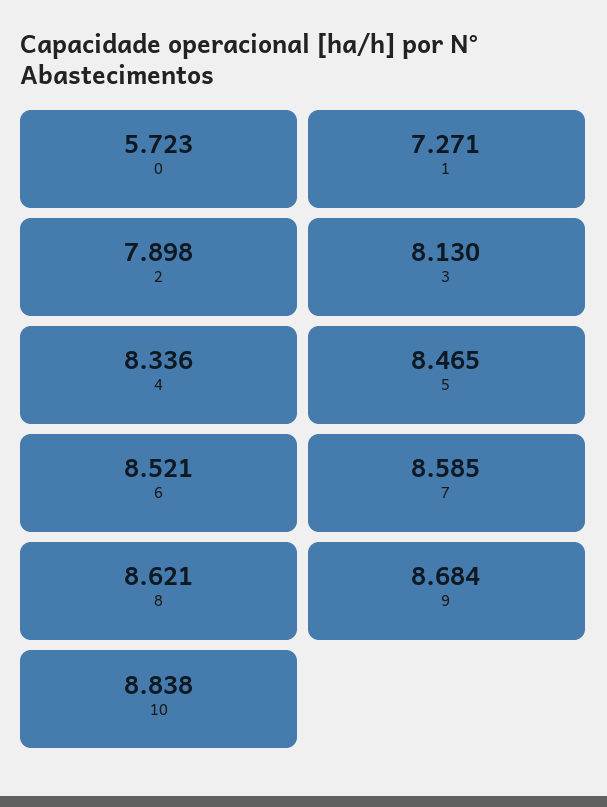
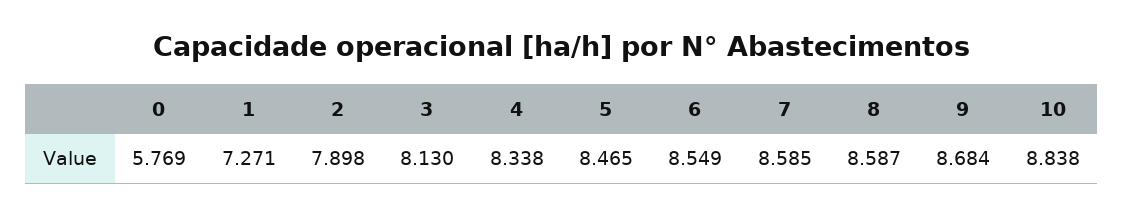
  {
-   "0": 5.723,
+   "0": 5.769,
    "1": 7.271,
    "2": 7.898,
    "3": 8.13,
-   "4": 8.336,
+   "4": 8.338,
    "5": 8.465,
-   "6": 8.521,
+   "6": 8.549,
    "7": 8.585,
-   "8": 8.621,
+   "8": 8.587,
    "9": 8.684,
    "10": 8.838
  }

